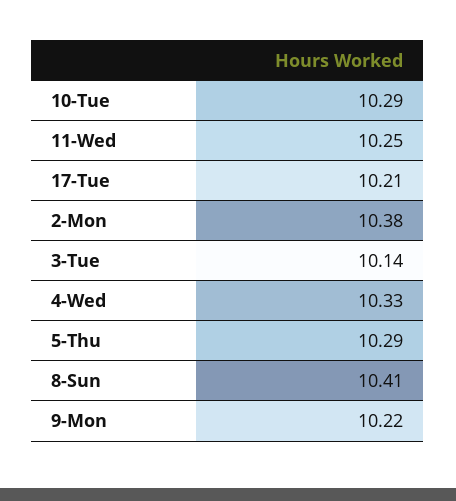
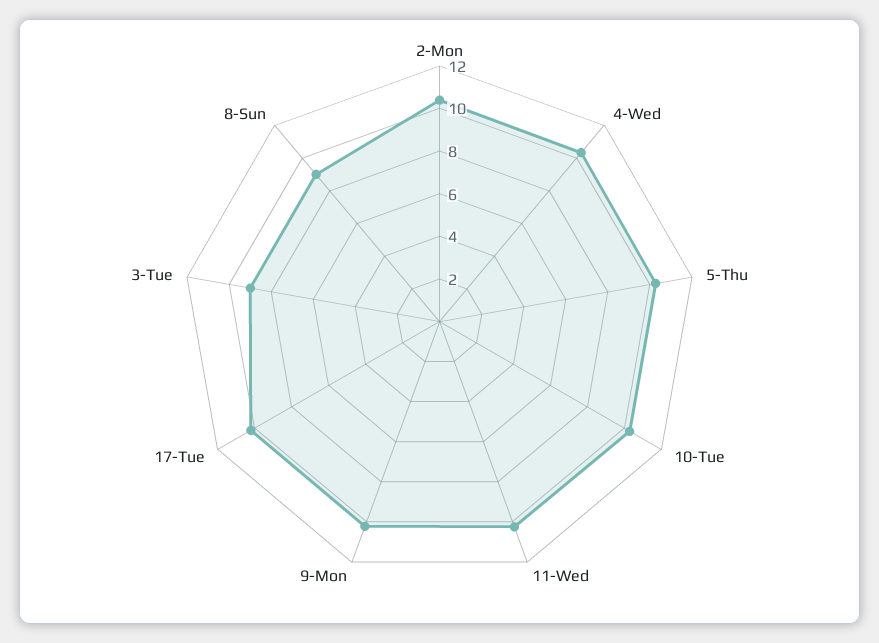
  {
    "10-Tue": 10.29,
    "11-Wed": 10.25,
    "17-Tue": 10.21,
    "2-Mon": 10.38,
-   "3-Tue": 10.14,
+   "3-Tue": 9,
    "4-Wed": 10.33,
    "5-Thu": 10.29,
-   "8-Sun": 10.41,
+   "8-Sun": 9,
    "9-Mon": 10.22
  }

